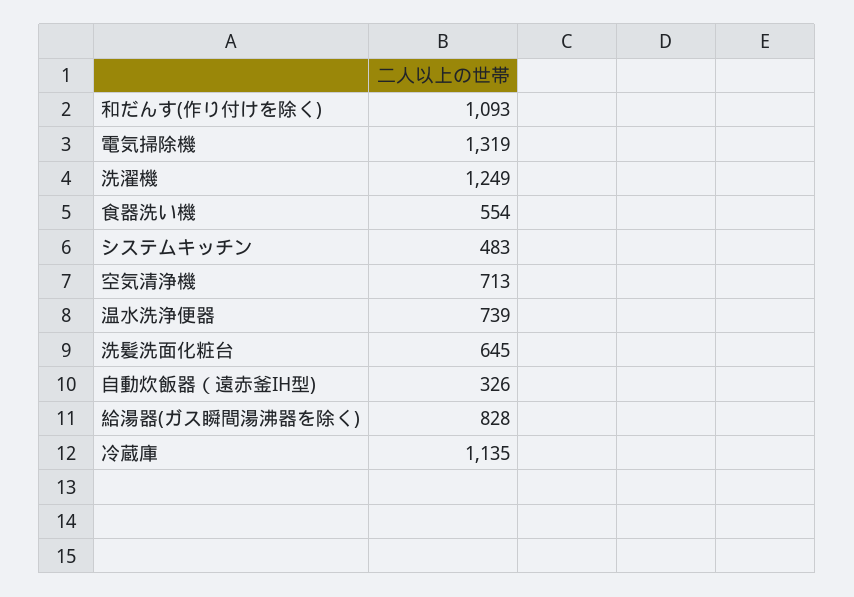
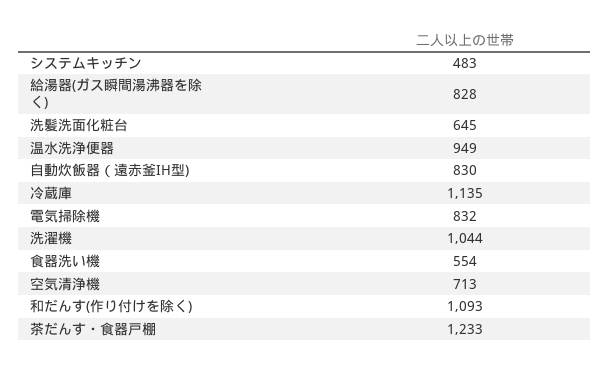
  {
    "和だんす(作り付けを除く)": 1093,
-   "電気掃除機": 1319,
+   "電気掃除機": 832,
-   "洗濯機": 1249,
+   "洗濯機": 1044,
    "食器洗い機": 554,
    "システムキッチン": 483,
    "空気清浄機": 713,
-   "温水洗浄便器": 739,
+   "温水洗浄便器": 949,
    "洗髪洗面化粧台": 645,
-   "自動炊飯器（遠赤釜IH型)": 326,
+   "自動炊飯器（遠赤釜IH型)": 830,
    "給湯器(ガス瞬間湯沸器を除く)": 828,
-   "冷蔵庫": 1135
+   "冷蔵庫": 1135,
+   "茶だんす・食器戸棚": 1233
  }

